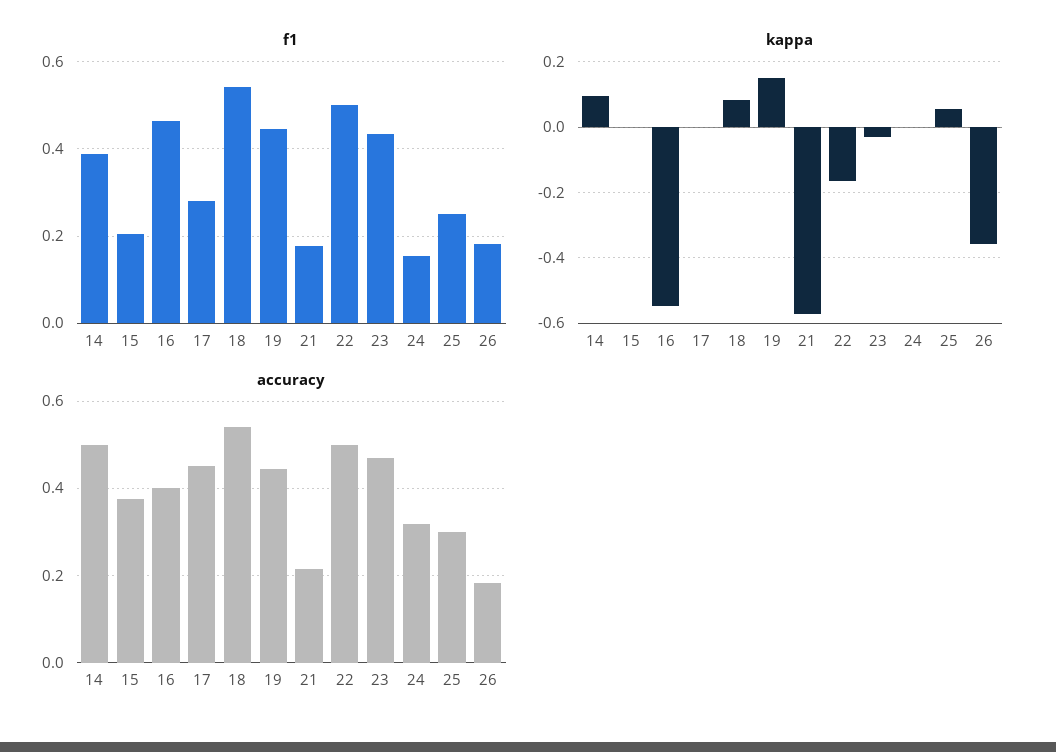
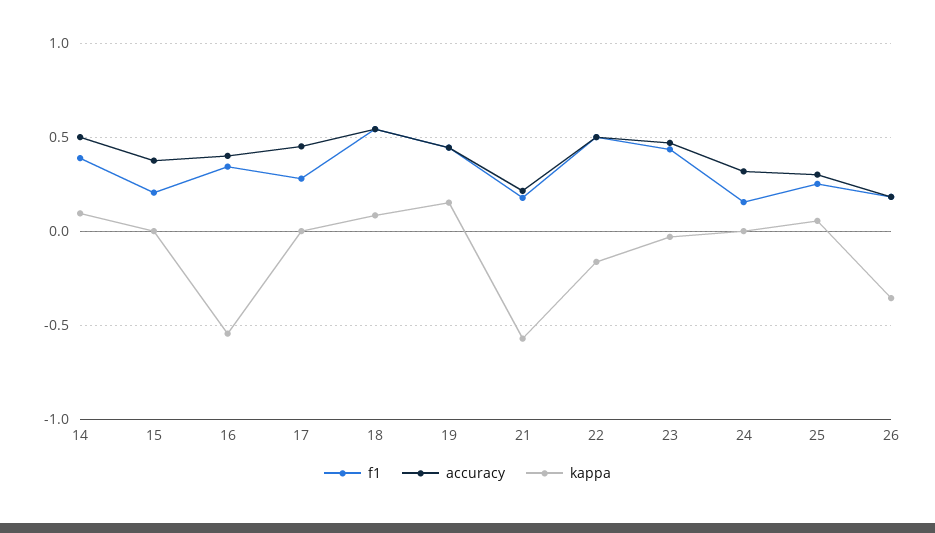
  {
    "f1": {
      "14": 0.38,
      "15": 0.2,
-     "16": 0.46,
+     "16": 0.35,
      "17": 0.28,
      "18": 0.54,
      "19": 0.44,
      "21": 0.18,
      "22": 0.5,
      "23": 0.44,
      "24": 0.16,
      "25": 0.26,
      "26": 0.18
    },
    "kappa": {
      "14": 0.1,
      "15": 0,
      "16": -0.54,
      "17": 0,
      "18": 0.08,
      "19": 0.16,
      "21": -0.58,
      "22": -0.16,
      "23": -0.04,
      "24": 0,
      "25": 0.06,
      "26": -0.36
    },
    "accuracy": {
      "14": 0.5,
      "15": 0.38,
      "16": 0.4,
      "17": 0.46,
      "18": 0.54,
      "19": 0.44,
      "21": 0.22,
      "22": 0.5,
      "23": 0.46,
      "24": 0.32,
      "25": 0.3,
      "26": 0.18
    }
  }

